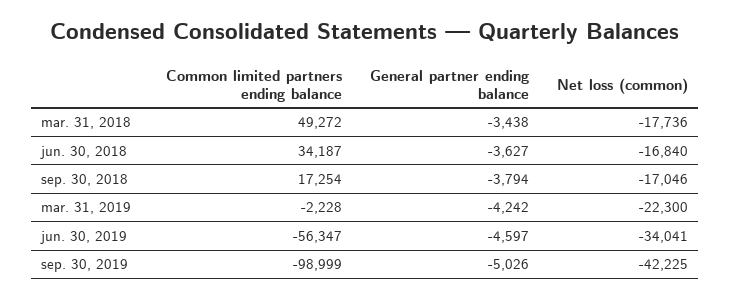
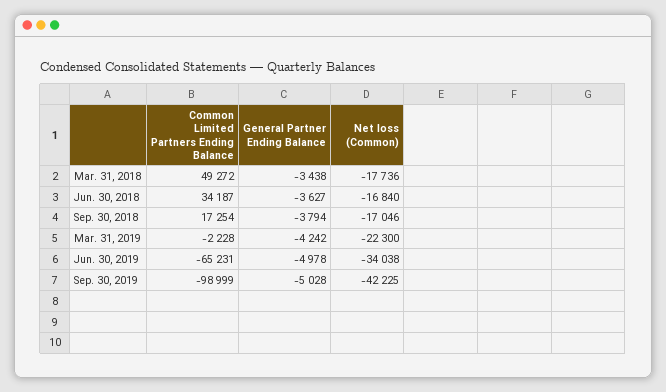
  {
    "Common limited partners ending balance": {
      "mar. 31, 2018": 49272,
      "jun. 30, 2018": 34187,
      "sep. 30, 2018": 17254,
      "mar. 31, 2019": -2228,
-     "jun. 30, 2019": -56347,
+     "jun. 30, 2019": -65231,
      "sep. 30, 2019": -98999
    },
    "General partner ending balance": {
      "mar. 31, 2018": -3438,
      "jun. 30, 2018": -3627,
      "sep. 30, 2018": -3794,
      "mar. 31, 2019": -4242,
-     "jun. 30, 2019": -4597,
+     "jun. 30, 2019": -4978,
-     "sep. 30, 2019": -5026
+     "sep. 30, 2019": -5028
    },
    "Net loss (common)": {
      "mar. 31, 2018": -17736,
      "jun. 30, 2018": -16840,
      "sep. 30, 2018": -17046,
      "mar. 31, 2019": -22300,
-     "jun. 30, 2019": -34041,
+     "jun. 30, 2019": -34038,
      "sep. 30, 2019": -42225
    }
  }

